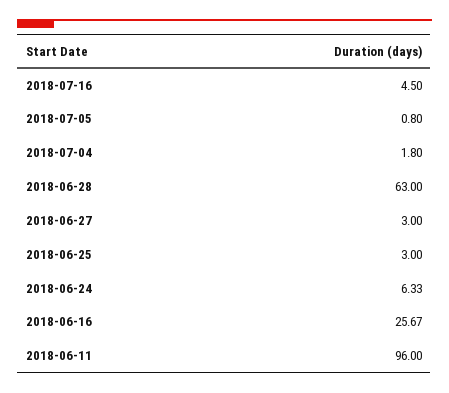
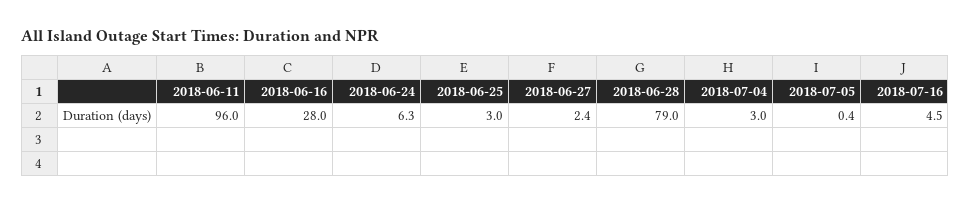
  {
    "2018-07-16": 4.5,
-   "2018-07-05": 0.8,
+   "2018-07-05": 0.4,
-   "2018-07-04": 1.8,
+   "2018-07-04": 3,
-   "2018-06-28": 63,
+   "2018-06-28": 79,
-   "2018-06-27": 3,
+   "2018-06-27": 2.4,
    "2018-06-25": 3,
    "2018-06-24": 6.33,
-   "2018-06-16": 25.67,
+   "2018-06-16": 28,
    "2018-06-11": 96
  }

